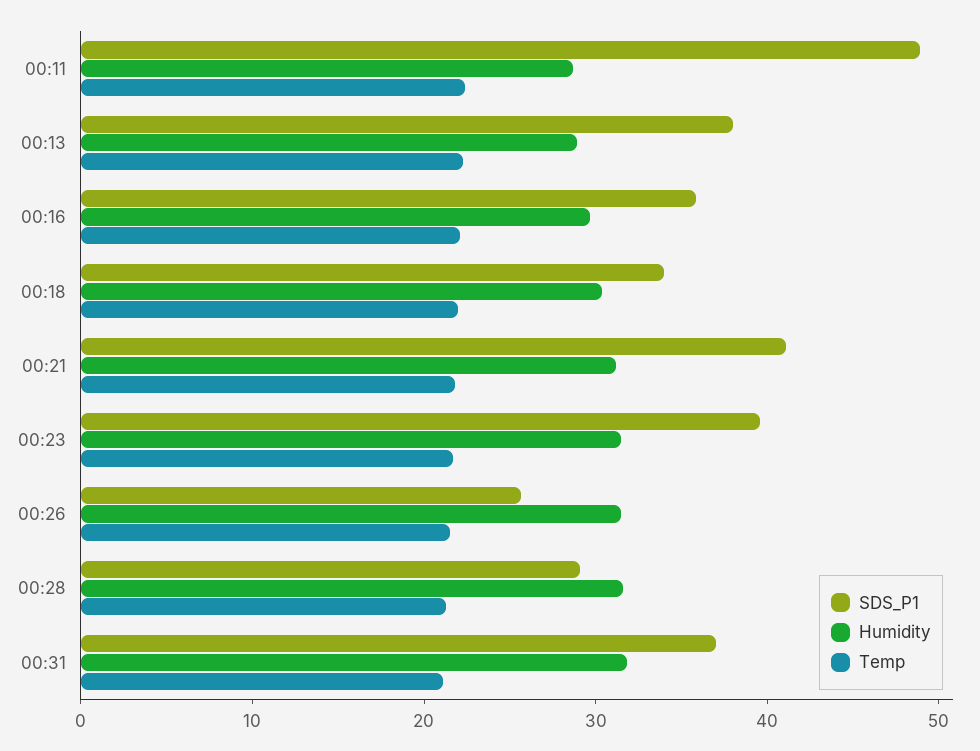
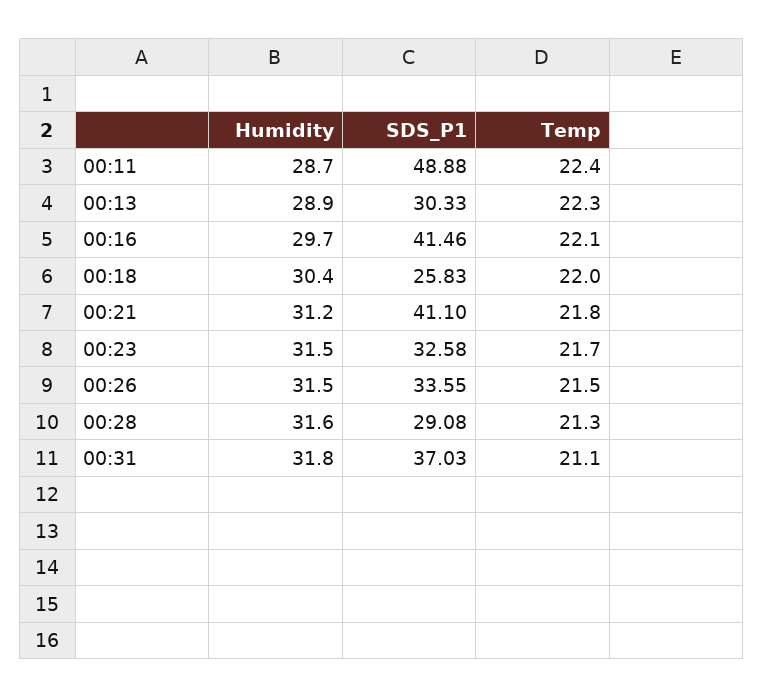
  {
    "SDS_P1": {
      "00:11": 48.88,
-     "00:13": 38,
+     "00:13": 30.33,
-     "00:16": 36,
+     "00:16": 41.46,
-     "00:18": 34,
+     "00:18": 25.83,
      "00:21": 41.1,
-     "00:23": 40,
+     "00:23": 32.58,
-     "00:26": 26,
+     "00:26": 33.55,
      "00:28": 29.08,
      "00:31": 37.03
    },
    "Humidity": {
      "00:11": 28.7,
      "00:13": 28.9,
      "00:16": 29.7,
      "00:18": 30.4,
      "00:21": 31.2,
      "00:23": 31.5,
      "00:26": 31.5,
      "00:28": 31.6,
      "00:31": 31.8
    },
    "Temp": {
      "00:11": 22.4,
      "00:13": 22.3,
      "00:16": 22.1,
      "00:18": 22,
      "00:21": 21.8,
      "00:23": 21.7,
      "00:26": 21.5,
      "00:28": 21.3,
      "00:31": 21.1
    }
  }

